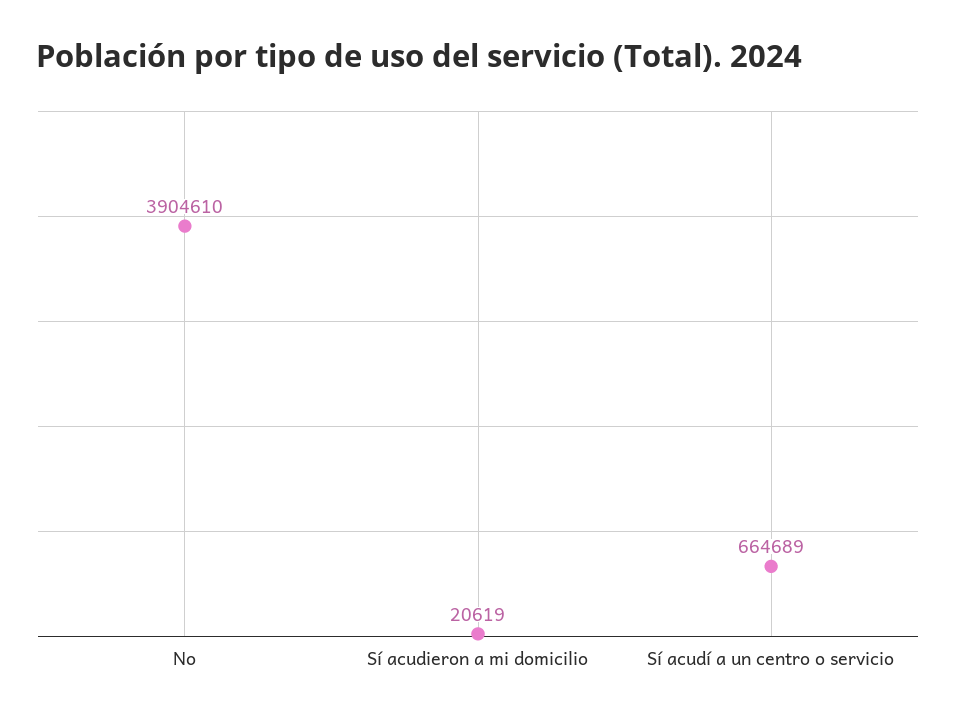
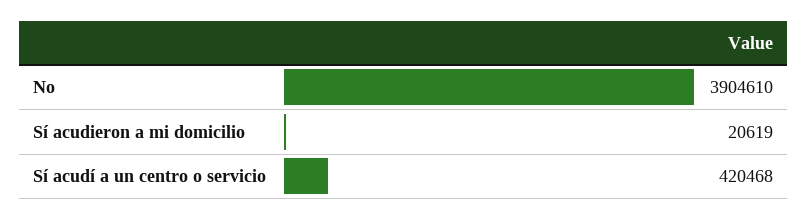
  {
    "No": 3904610,
    "Sí acudieron a mi domicilio": 20619,
-   "Sí acudí a un centro o servicio": 664689
+   "Sí acudí a un centro o servicio": 420468
  }

